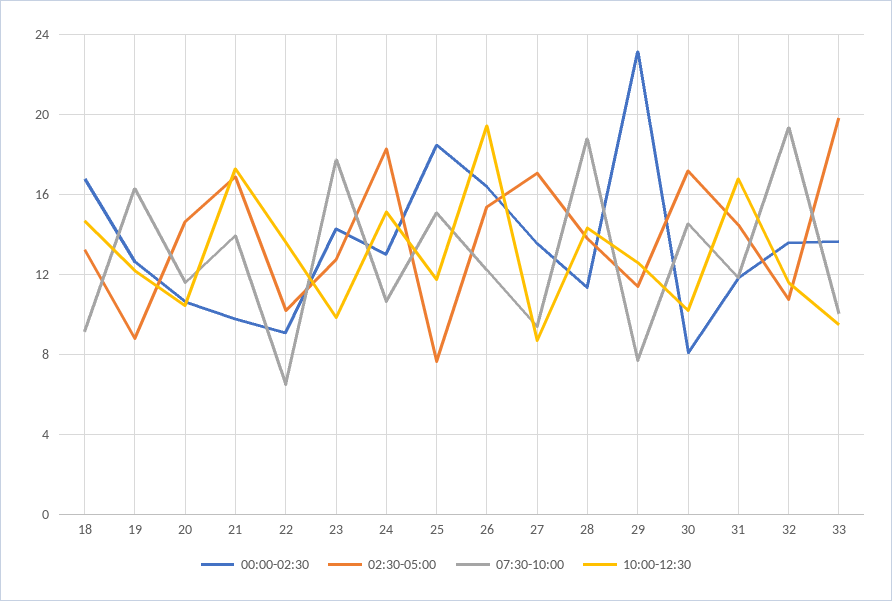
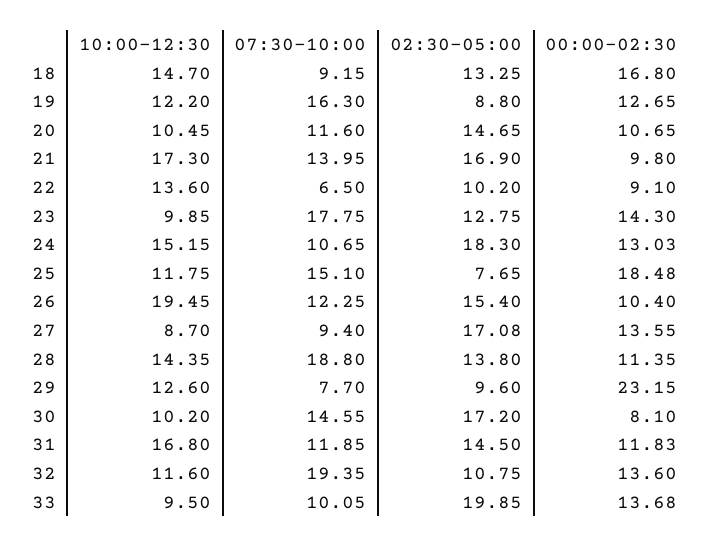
  {
    "00:00-02:30": {
      "18": 16.8,
      "19": 12.65,
      "20": 10.65,
      "21": 9.8,
      "22": 9.1,
      "23": 14.3,
      "24": 13.03,
      "25": 18.48,
-     "26": 16.5,
+     "26": 10.4,
      "27": 13.55,
      "28": 11.35,
      "29": 23.15,
      "30": 8.1,
      "31": 11.83,
      "32": 13.6,
      "33": 13.68
    },
    "02:30-05:00": {
      "18": 13.25,
      "19": 8.8,
      "20": 14.65,
      "21": 16.9,
      "22": 10.2,
      "23": 12.75,
      "24": 18.3,
      "25": 7.65,
      "26": 15.4,
      "27": 17.08,
      "28": 13.8,
-     "29": 11.5,
+     "29": 9.6,
      "30": 17.2,
      "31": 14.5,
      "32": 10.75,
      "33": 19.85
    },
    "07:30-10:00": {
      "18": 9.15,
      "19": 16.3,
      "20": 11.6,
      "21": 13.95,
      "22": 6.5,
      "23": 17.75,
      "24": 10.65,
      "25": 15.1,
      "26": 12.25,
      "27": 9.4,
      "28": 18.8,
      "29": 7.7,
      "30": 14.55,
      "31": 11.85,
      "32": 19.35,
      "33": 10.05
    },
    "10:00-12:30": {
      "18": 14.7,
      "19": 12.2,
      "20": 10.45,
      "21": 17.3,
      "22": 13.6,
      "23": 9.85,
      "24": 15.15,
      "25": 11.75,
      "26": 19.45,
      "27": 8.7,
      "28": 14.35,
      "29": 12.6,
      "30": 10.2,
      "31": 16.8,
      "32": 11.6,
      "33": 9.5
    }
  }

